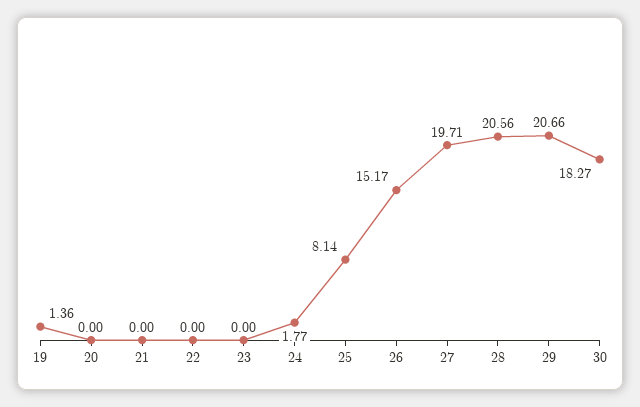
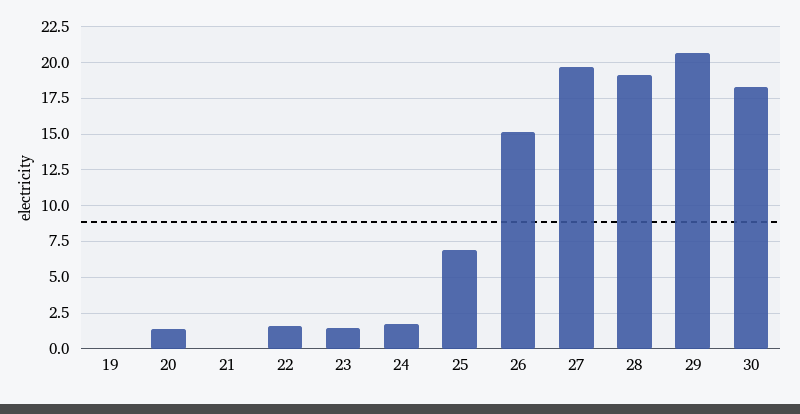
  {
-   "19": 1.36,
+   "19": 0,
-   "20": 0,
+   "20": 1.5,
    "21": 0,
-   "22": 0,
+   "22": 1.5,
-   "23": 0,
+   "23": 1.5,
    "24": 1.77,
-   "25": 8.14,
+   "25": 7,
    "26": 15.17,
    "27": 19.71,
-   "28": 20.56,
+   "28": 19,
    "29": 20.66,
    "30": 18.27
  }

